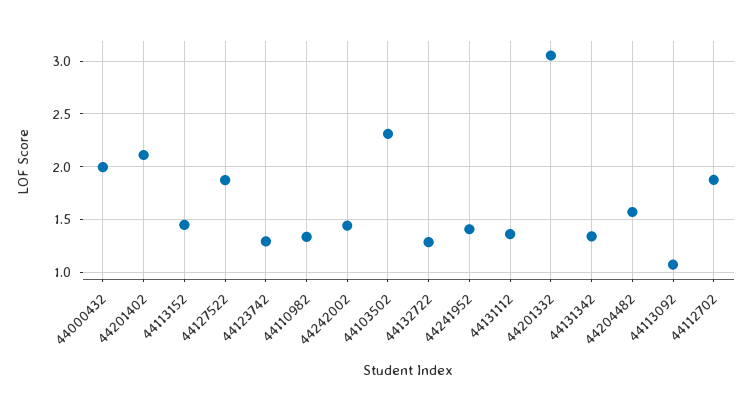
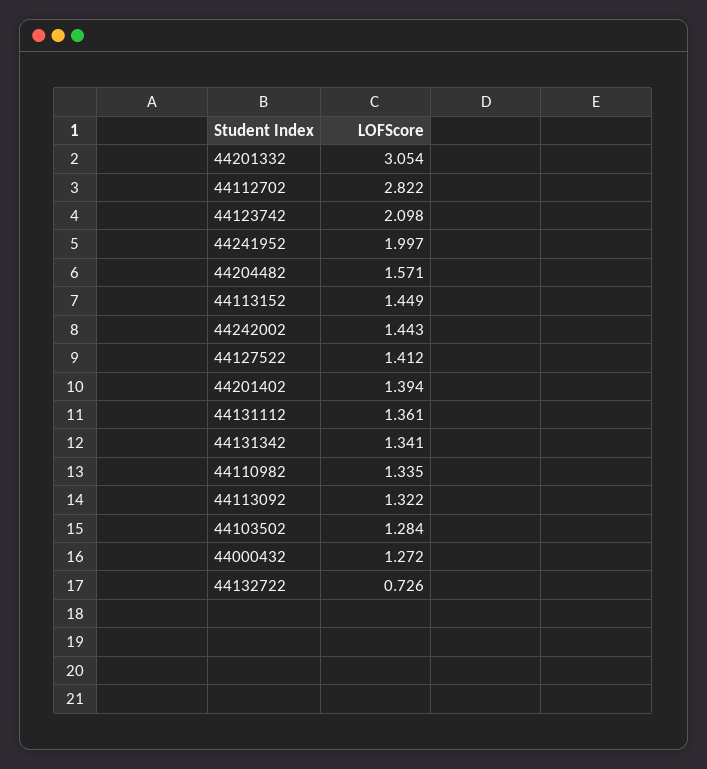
  {
-   "44000432": 2,
+   "44000432": 1.272,
-   "44201402": 2.1,
+   "44201402": 1.394,
    "44113152": 1.449,
-   "44127522": 1.9,
+   "44127522": 1.412,
-   "44123742": 1.3,
+   "44123742": 2.098,
    "44110982": 1.335,
    "44242002": 1.443,
-   "44103502": 2.3,
+   "44103502": 1.284,
-   "44132722": 1.3,
+   "44132722": 0.726,
-   "44241952": 1.4,
+   "44241952": 1.997,
    "44131112": 1.361,
    "44201332": 3.054,
    "44131342": 1.341,
    "44204482": 1.571,
-   "44113092": 1.1,
+   "44113092": 1.322,
-   "44112702": 1.9
+   "44112702": 2.822
  }

